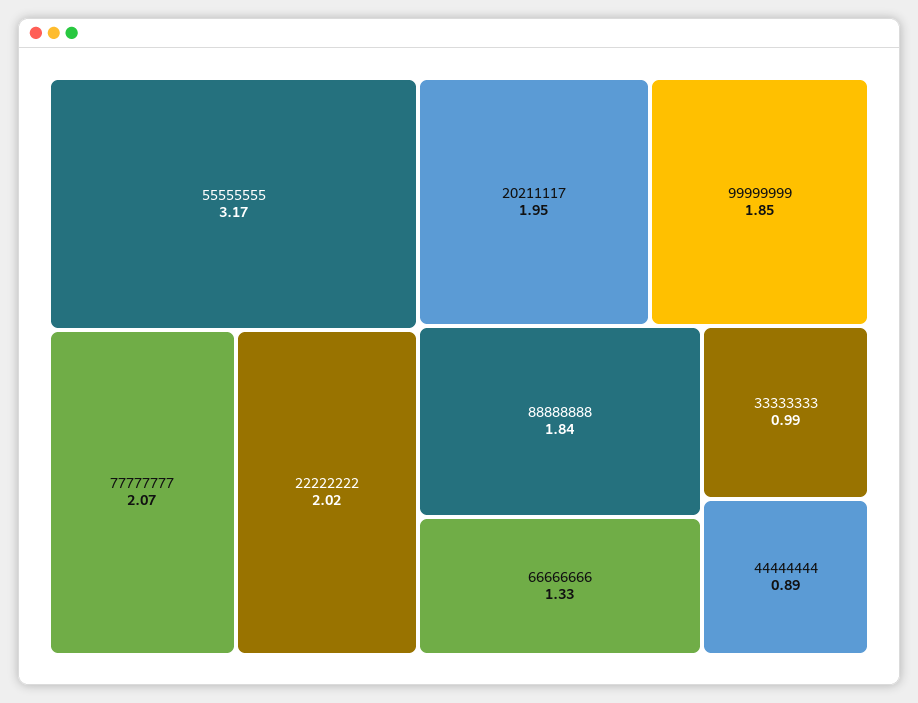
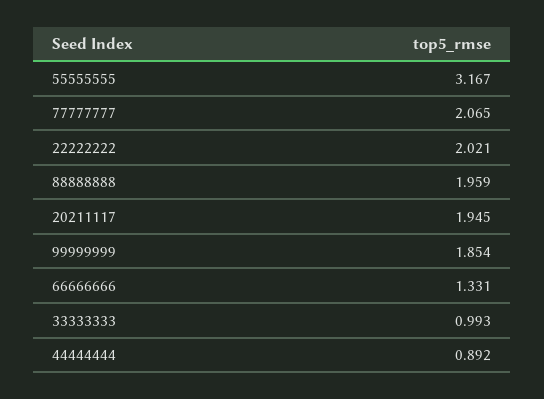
  {
    "55555555": 3.167,
    "77777777": 2.065,
    "22222222": 2.021,
    "20211117": 1.945,
    "99999999": 1.854,
-   "88888888": 1.84,
+   "88888888": 1.959,
    "66666666": 1.331,
    "33333333": 0.993,
    "44444444": 0.892
  }

